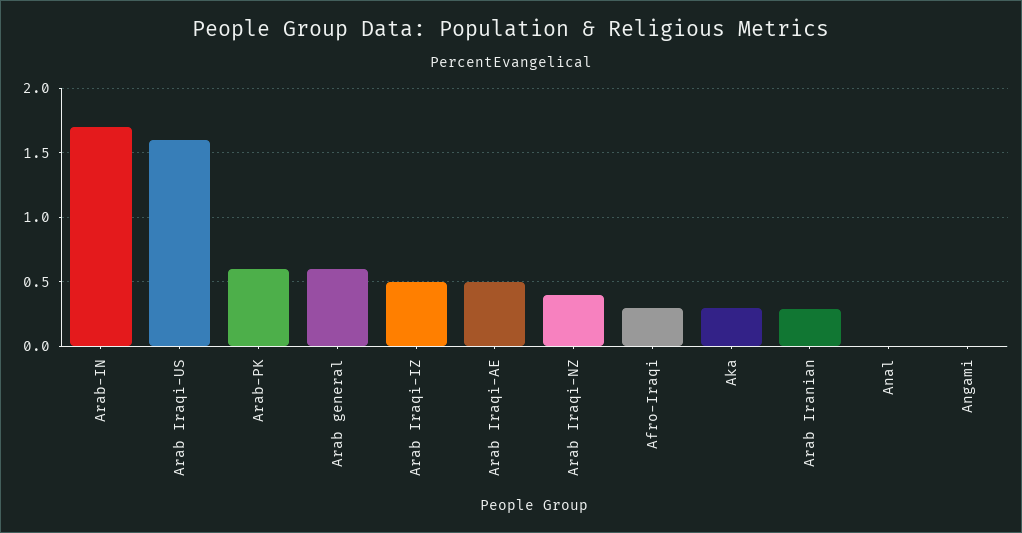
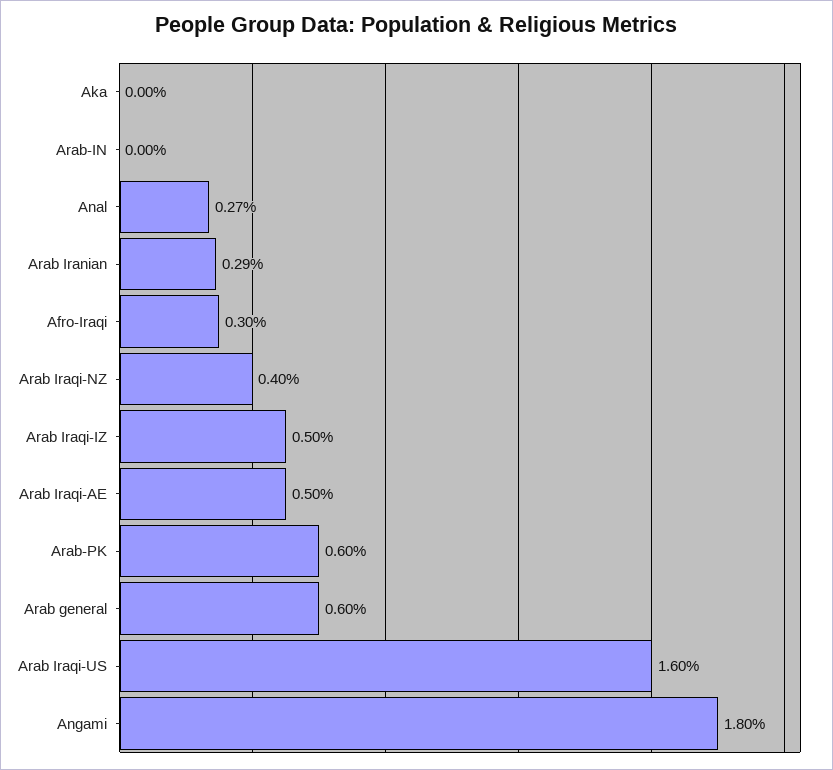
  {
-   "Arab-IN": 1.7,
+   "Arab-IN": 0,
    "Arab Iraqi-US": 1.6,
    "Arab-PK": 0.6,
    "Arab general": 0.6,
    "Arab Iraqi-IZ": 0.5,
    "Arab Iraqi-AE": 0.5,
    "Arab Iraqi-NZ": 0.4,
    "Afro-Iraqi": 0.3,
-   "Aka": 0.3,
+   "Aka": 0,
    "Arab Iranian": 0.29,
-   "Anal": 0,
+   "Anal": 0.27,
-   "Angami": 0
+   "Angami": 1.8
  }

